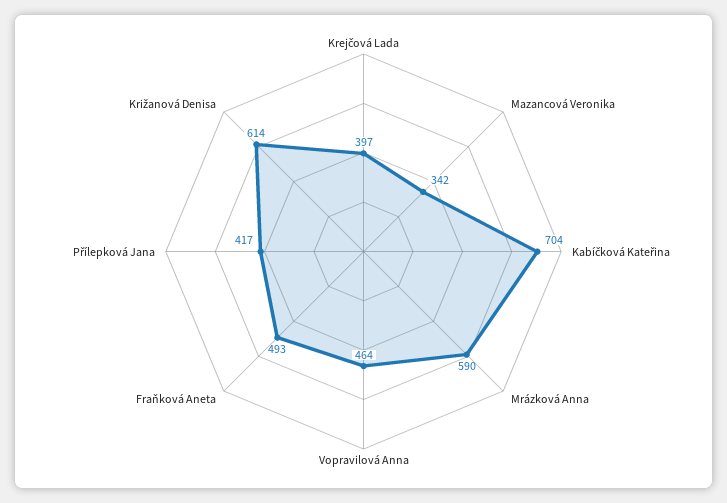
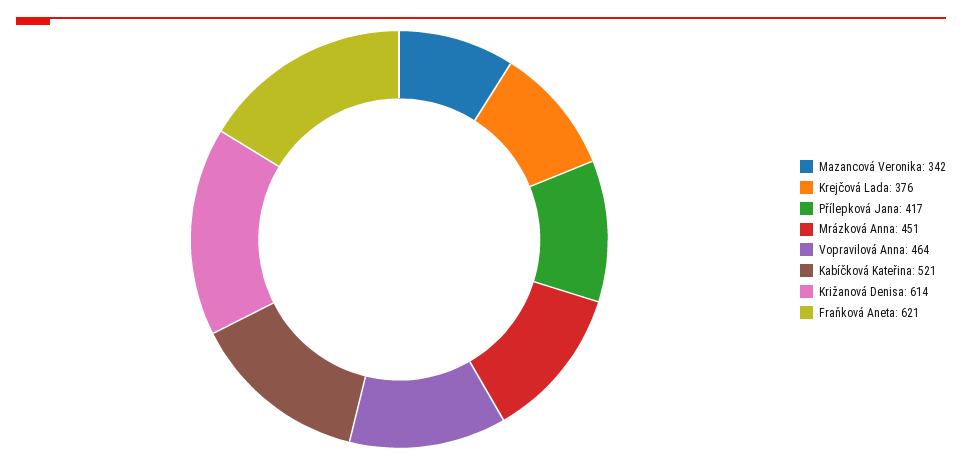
  {
-   "Krejčová Lada": 397,
+   "Krejčová Lada": 376,
    "Mazancová Veronika": 342,
-   "Kabíčková Kateřina": 704,
+   "Kabíčková Kateřina": 521,
-   "Mrázková Anna": 590,
+   "Mrázková Anna": 451,
    "Vopravilová Anna": 464,
-   "Fraňková Aneta": 493,
+   "Fraňková Aneta": 621,
    "Přílepková Jana": 417,
    "Križanová Denisa": 614
  }

